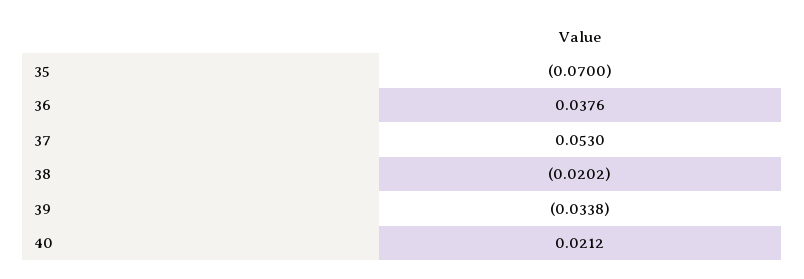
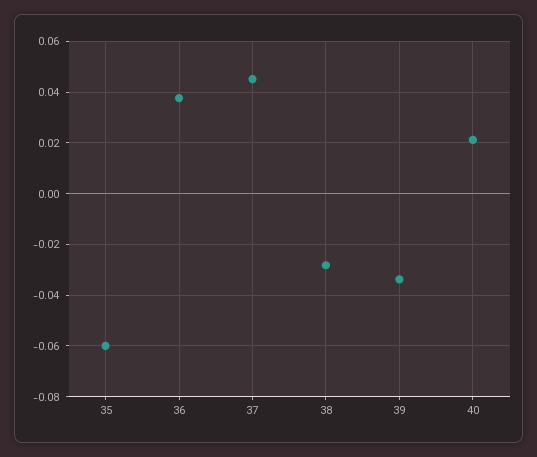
  {
-   "35": -0.07,
+   "35": -0.06,
    "36": 0.0376,
-   "37": 0.053,
+   "37": 0.045,
-   "38": -0.0202,
+   "38": -0.0275,
    "39": -0.0338,
    "40": 0.0212
  }

